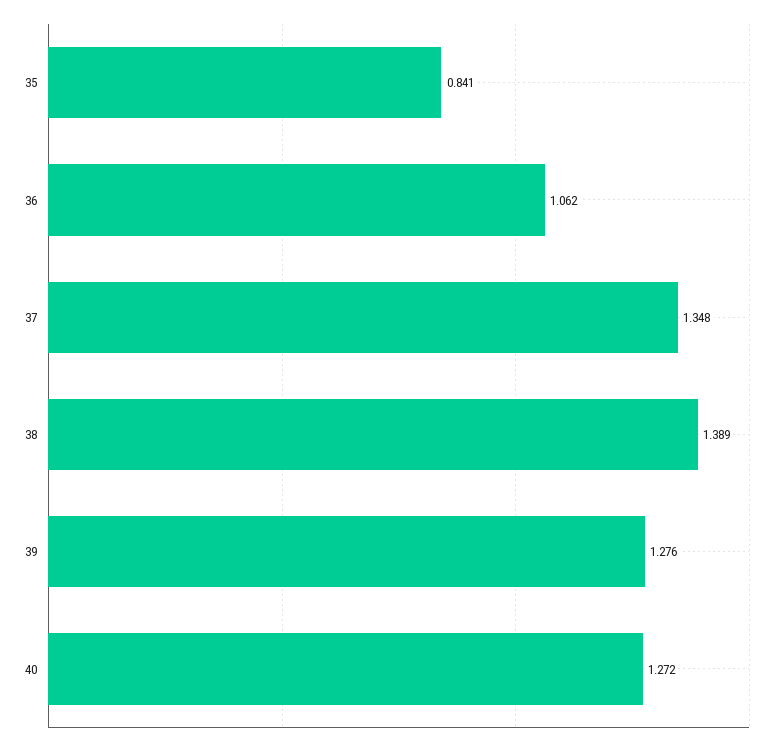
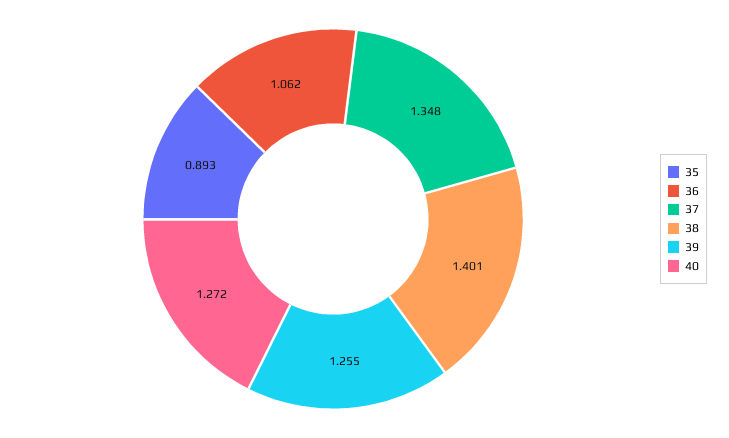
  {
-   "35": 0.841,
+   "35": 0.893,
    "36": 1.062,
    "37": 1.348,
-   "38": 1.389,
+   "38": 1.401,
-   "39": 1.276,
+   "39": 1.255,
    "40": 1.272
  }

